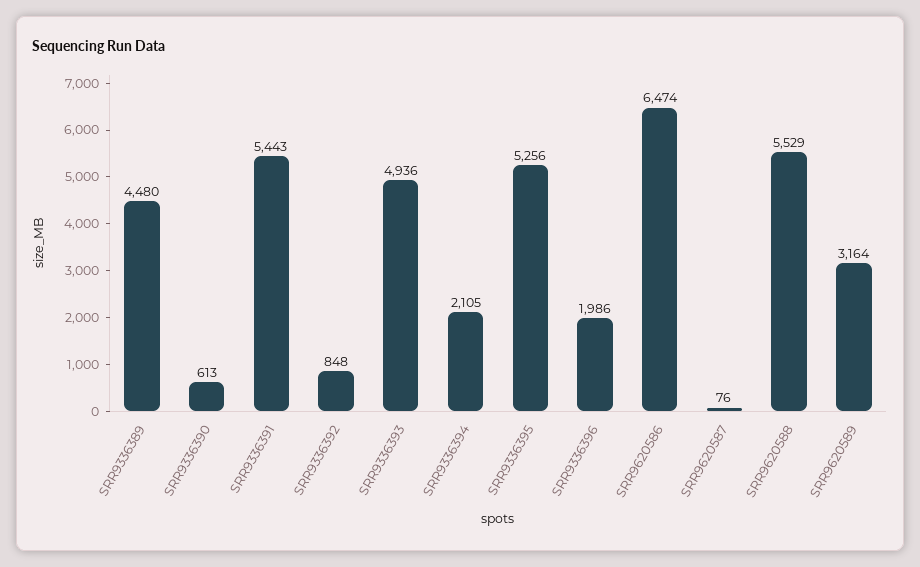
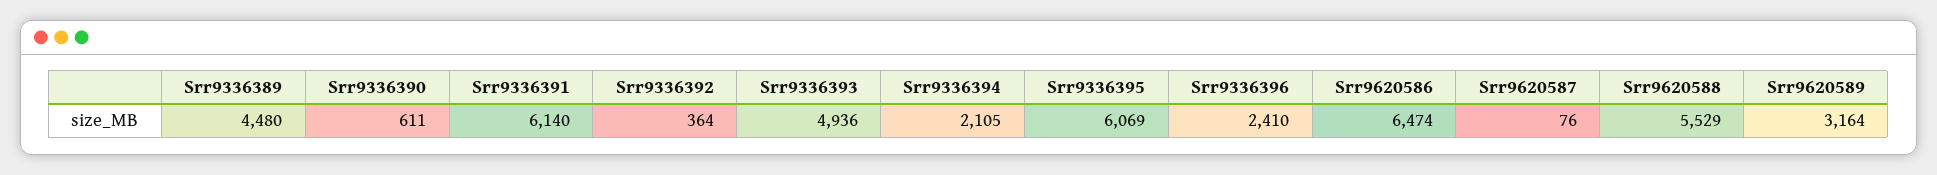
  {
    "SRR9336389": 4480,
-   "SRR9336390": 613,
+   "SRR9336390": 611,
-   "SRR9336391": 5443,
+   "SRR9336391": 6140,
-   "SRR9336392": 848,
+   "SRR9336392": 364,
    "SRR9336393": 4936,
    "SRR9336394": 2105,
-   "SRR9336395": 5256,
+   "SRR9336395": 6069,
-   "SRR9336396": 1986,
+   "SRR9336396": 2410,
    "SRR9620586": 6474,
    "SRR9620587": 76,
    "SRR9620588": 5529,
    "SRR9620589": 3164
  }

